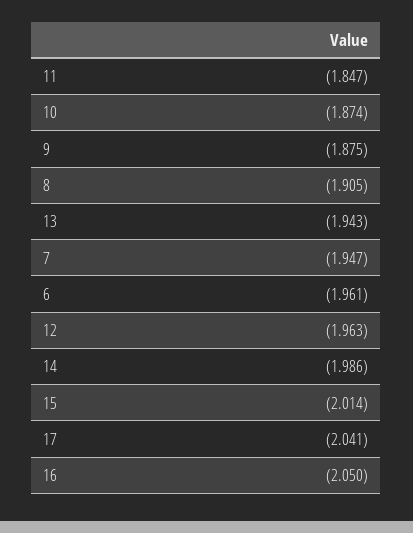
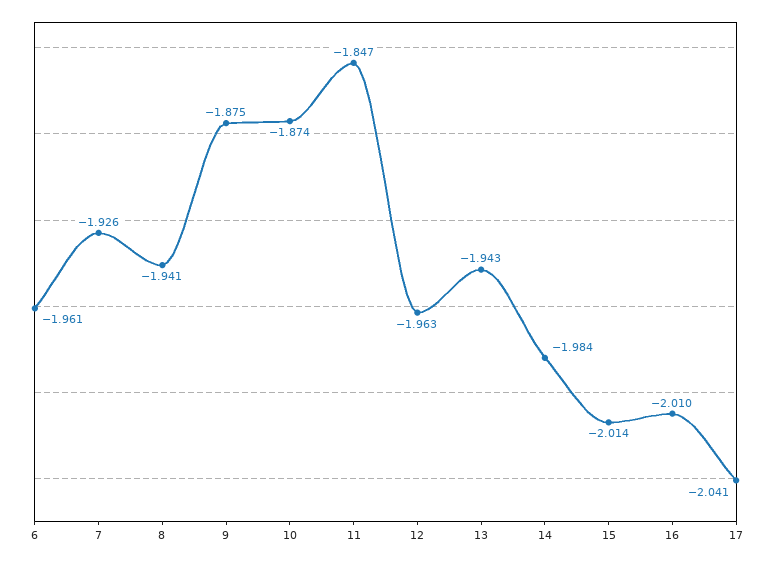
  {
    "11": -1.847,
    "10": -1.874,
    "9": -1.875,
-   "8": -1.905,
+   "8": -1.941,
    "13": -1.943,
-   "7": -1.947,
+   "7": -1.926,
    "6": -1.961,
    "12": -1.963,
-   "14": -1.986,
+   "14": -1.984,
    "15": -2.014,
    "17": -2.041,
-   "16": -2.05
+   "16": -2.01
  }

